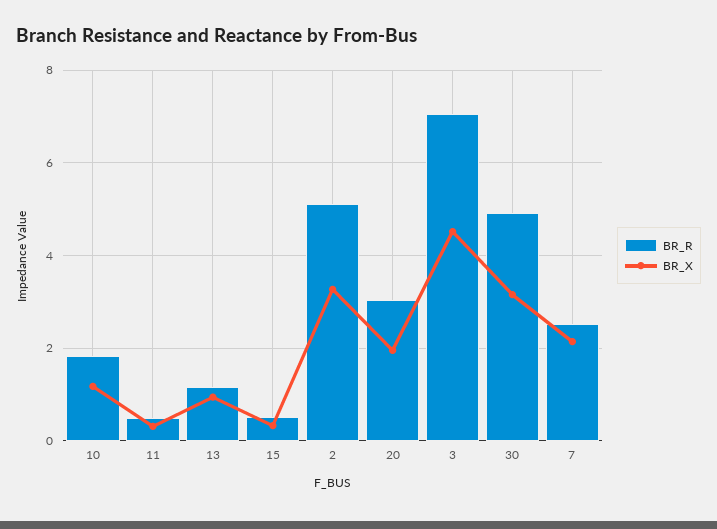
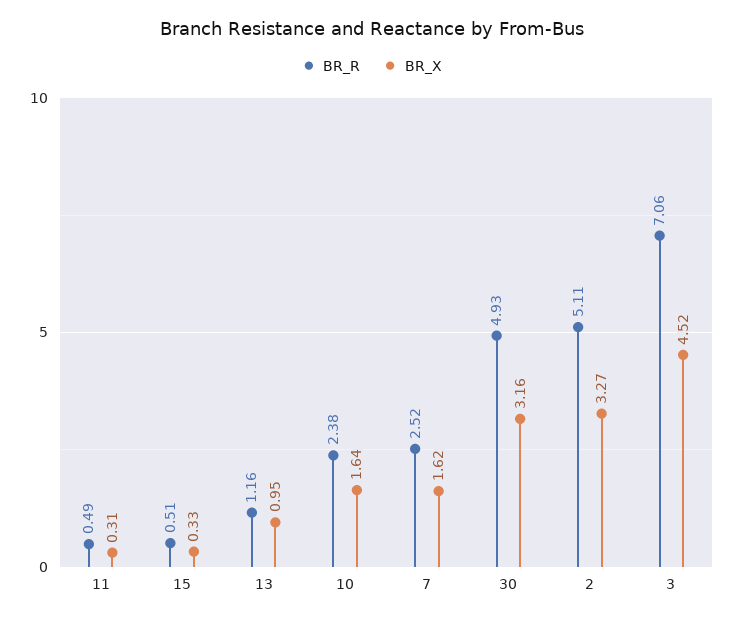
  {
    "BR_R": {
-     "10": 1.8,
+     "10": 2.38,
      "11": 0.49,
      "13": 1.16,
      "15": 0.51,
      "2": 5.11,
-     "20": 3,
      "3": 7.06,
      "30": 4.93,
      "7": 2.52
    },
    "BR_X": {
-     "10": 1.2,
+     "10": 1.64,
      "11": 0.31,
      "13": 0.95,
      "15": 0.33,
      "2": 3.27,
-     "20": 2,
      "3": 4.52,
      "30": 3.16,
-     "7": 2.2
+     "7": 1.62
    }
  }

